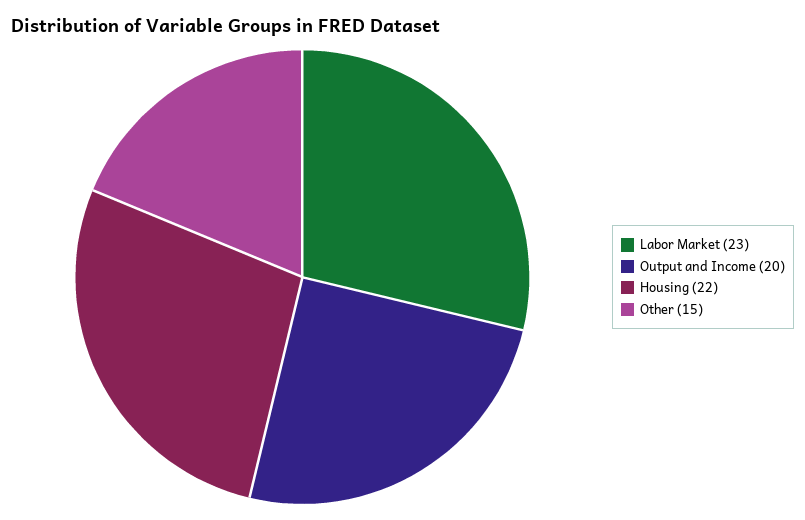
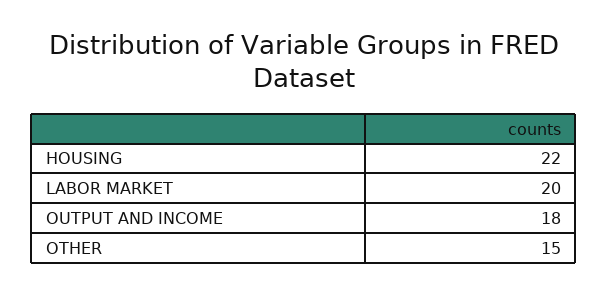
  {
-   "Labor Market": 23,
+   "Labor Market": 20,
-   "Output and Income": 20,
+   "Output and Income": 18,
    "Housing": 22,
    "Other": 15
  }

